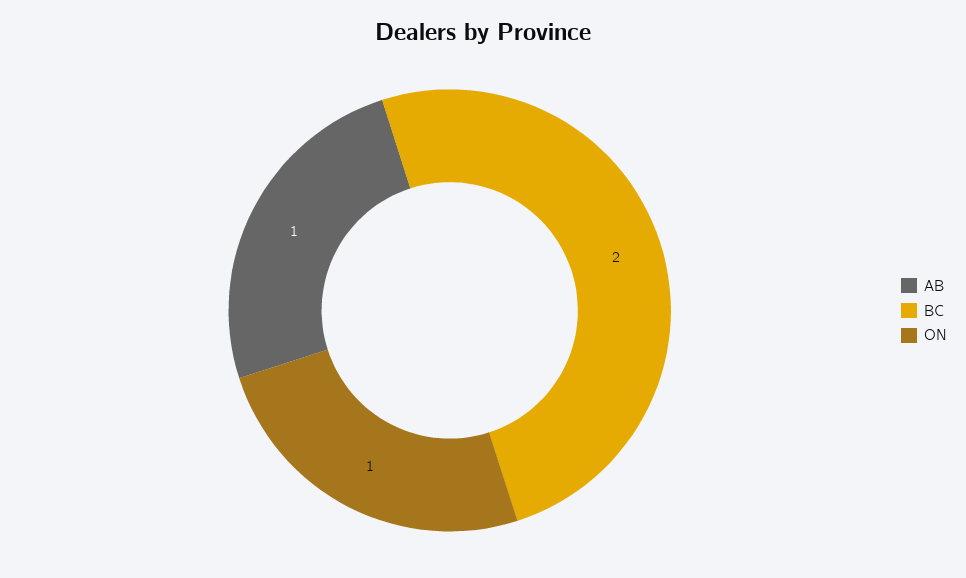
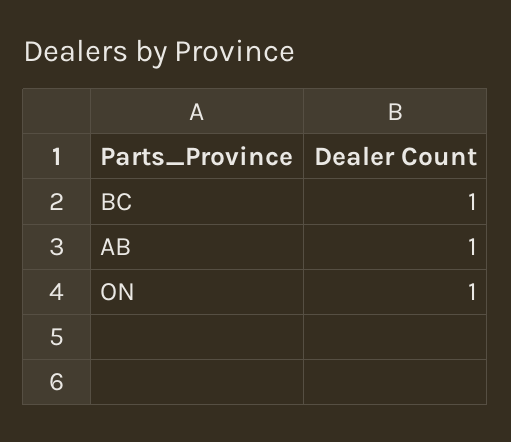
  {
    "AB": 1,
-   "BC": 2,
+   "BC": 1,
    "ON": 1
  }

